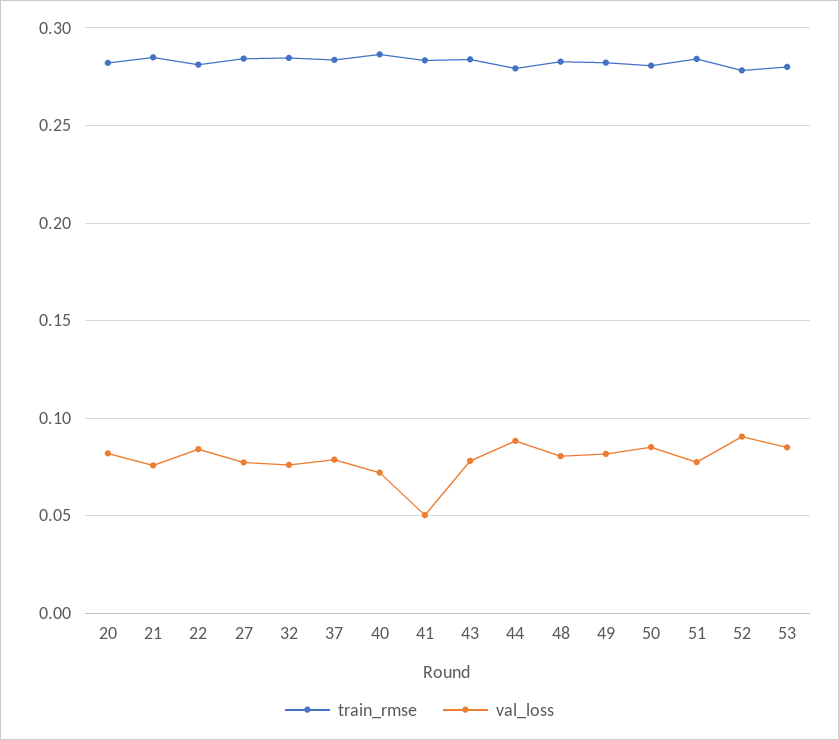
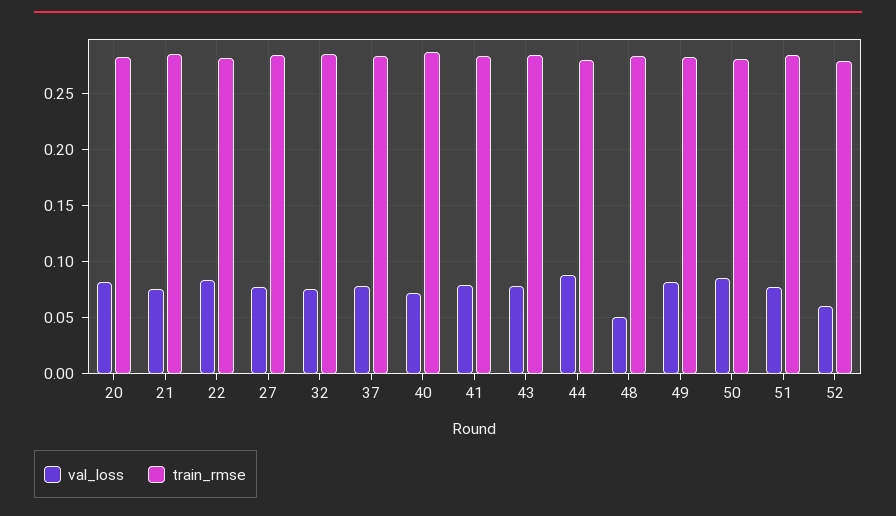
  {
    "train_rmse": {
      "20": 0.28,
      "21": 0.285,
      "22": 0.28,
      "27": 0.285,
      "32": 0.285,
      "37": 0.285,
      "40": 0.285,
      "41": 0.285,
      "43": 0.285,
      "44": 0.28,
      "48": 0.285,
      "49": 0.28,
      "50": 0.28,
      "51": 0.285,
-     "52": 0.28,
+     "52": 0.28
-     "53": 0.28
    },
    "val_loss": {
      "20": 0.08,
      "21": 0.075,
      "22": 0.085,
      "27": 0.075,
      "32": 0.075,
      "37": 0.08,
      "40": 0.07,
-     "41": 0.05,
+     "41": 0.08,
      "43": 0.08,
      "44": 0.09,
-     "48": 0.08,
+     "48": 0.05,
      "49": 0.08,
      "50": 0.085,
      "51": 0.075,
-     "52": 0.09,
+     "52": 0.06
-     "53": 0.085
    }
  }

